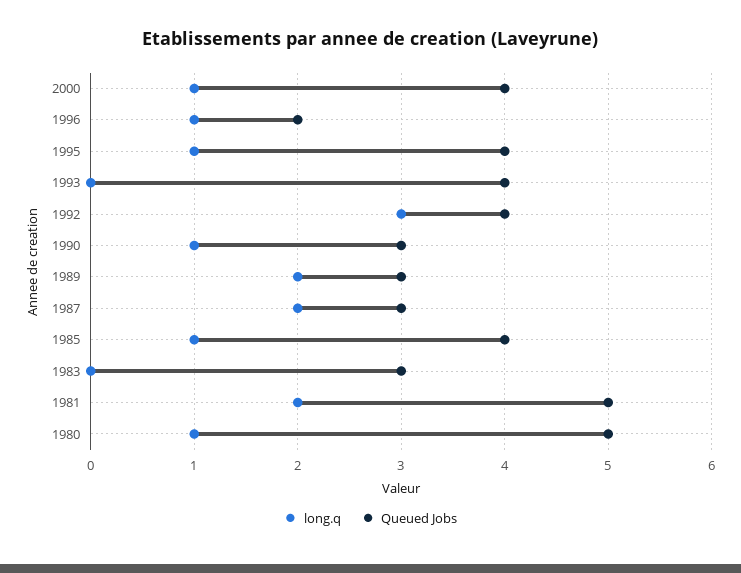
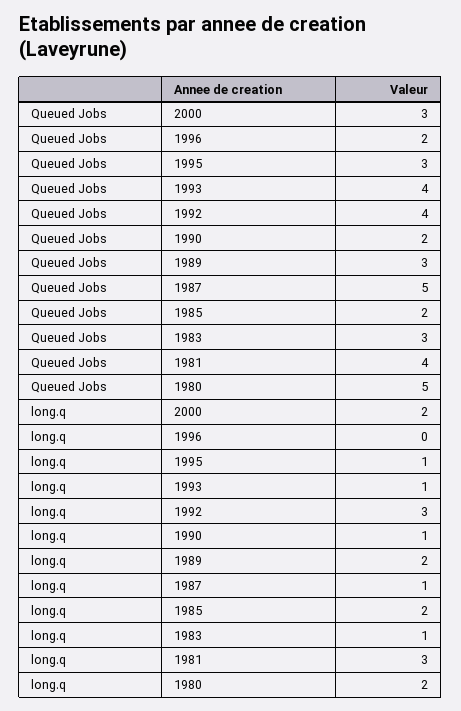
  {
    "long.q": {
-     "2000": 1,
+     "2000": 2,
-     "1996": 1,
+     "1996": 0,
      "1995": 1,
-     "1993": 0,
+     "1993": 1,
      "1992": 3,
      "1990": 1,
      "1989": 2,
-     "1987": 2,
+     "1987": 1,
-     "1985": 1,
+     "1985": 2,
-     "1983": 0,
+     "1983": 1,
-     "1981": 2,
+     "1981": 3,
-     "1980": 1
+     "1980": 2
    },
    "Queued Jobs": {
-     "2000": 4,
+     "2000": 3,
      "1996": 2,
-     "1995": 4,
+     "1995": 3,
      "1993": 4,
      "1992": 4,
-     "1990": 3,
+     "1990": 2,
      "1989": 3,
-     "1987": 3,
+     "1987": 5,
-     "1985": 4,
+     "1985": 2,
      "1983": 3,
-     "1981": 5,
+     "1981": 4,
      "1980": 5
    }
  }

